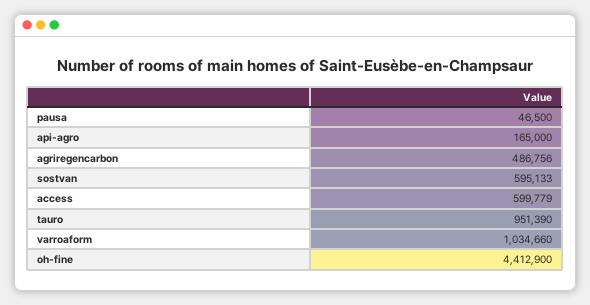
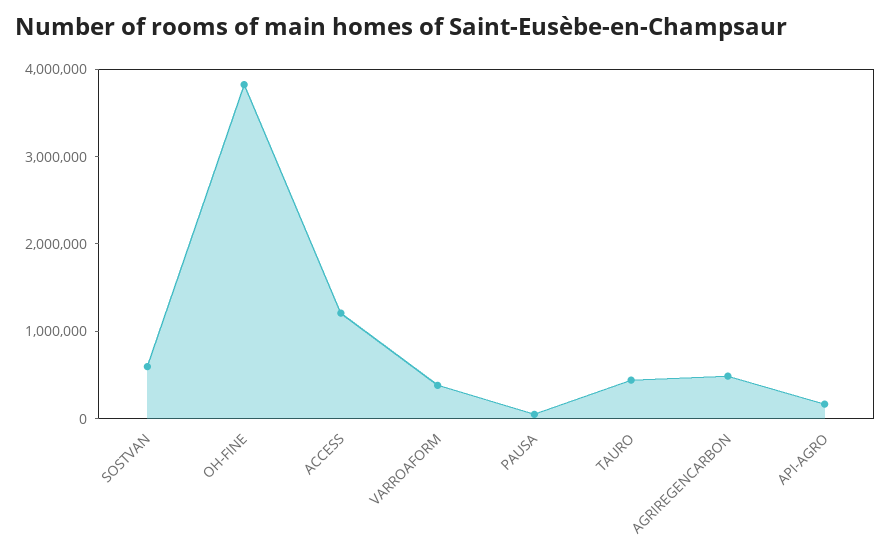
  {
    "pausa": 46500,
    "api-agro": 165000,
    "agriregencarbon": 486756,
    "sostvan": 595133,
-   "access": 599779,
+   "access": 1200000,
-   "tauro": 951390,
+   "tauro": 400000,
-   "varroaform": 1034660,
+   "varroaform": 400000,
-   "oh-fine": 4412900
+   "oh-fine": 3800000
  }

